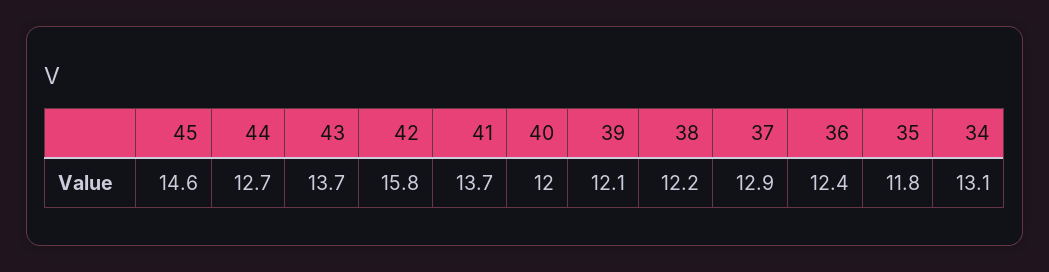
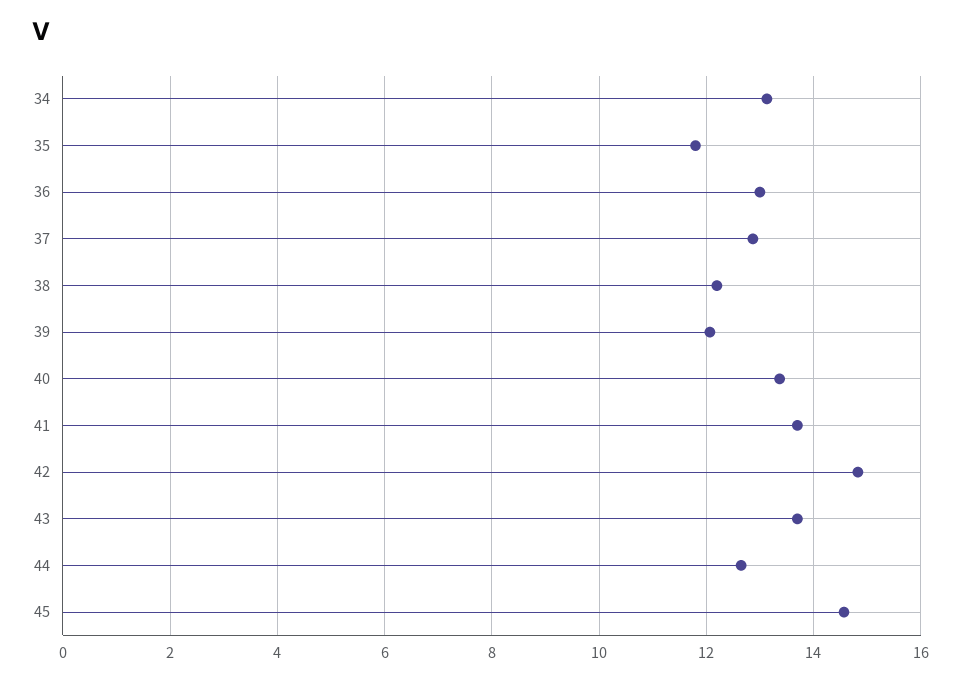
  {
    "45": 14.6,
    "44": 12.7,
    "43": 13.7,
-   "42": 15.8,
+   "42": 14.8,
    "41": 13.7,
-   "40": 12,
+   "40": 13.4,
    "39": 12.1,
    "38": 12.2,
    "37": 12.9,
-   "36": 12.4,
+   "36": 13,
    "35": 11.8,
    "34": 13.1
  }

